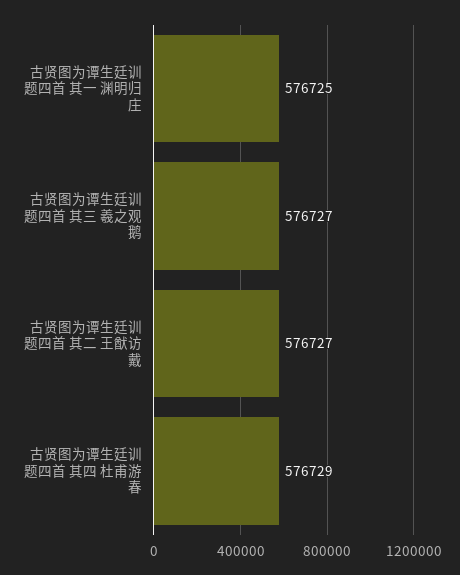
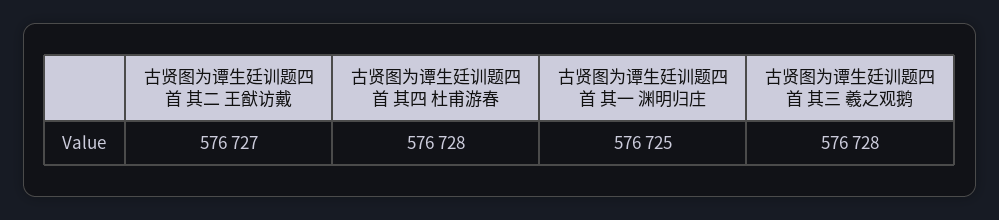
  {
    "古贤图为谭生廷训题四首 其一 渊明归庄": 576725,
-   "古贤图为谭生廷训题四首 其三 羲之观鹅": 576727,
+   "古贤图为谭生廷训题四首 其三 羲之观鹅": 576728,
    "古贤图为谭生廷训题四首 其二 王猷访戴": 576727,
-   "古贤图为谭生廷训题四首 其四 杜甫游春": 576729
+   "古贤图为谭生廷训题四首 其四 杜甫游春": 576728
  }

